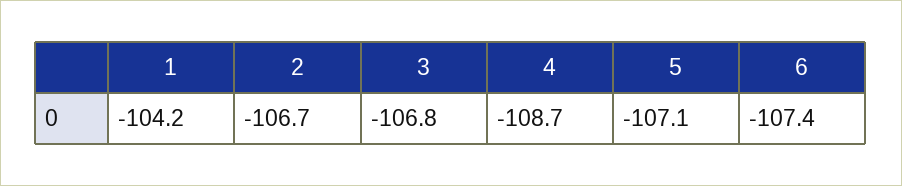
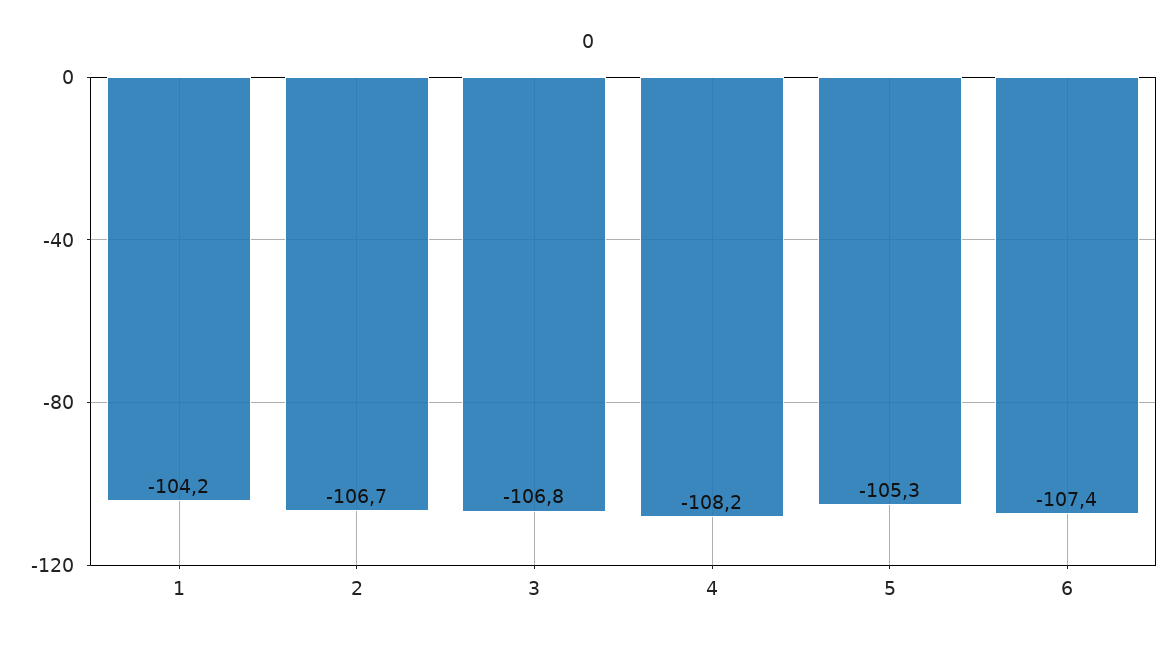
  {
    "1": -104.2,
    "2": -106.7,
    "3": -106.8,
-   "4": -108.7,
+   "4": -108.2,
-   "5": -107.1,
+   "5": -105.3,
    "6": -107.4
  }

